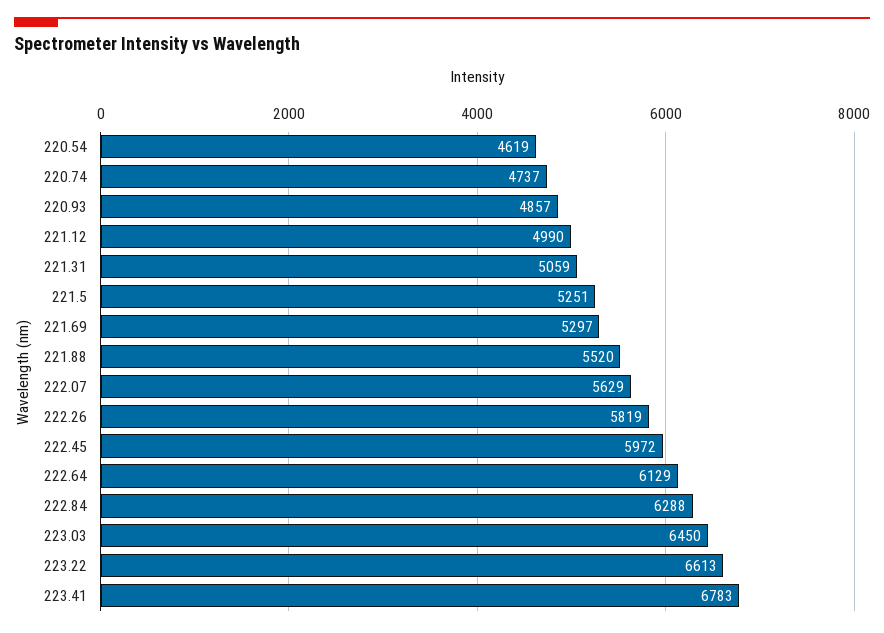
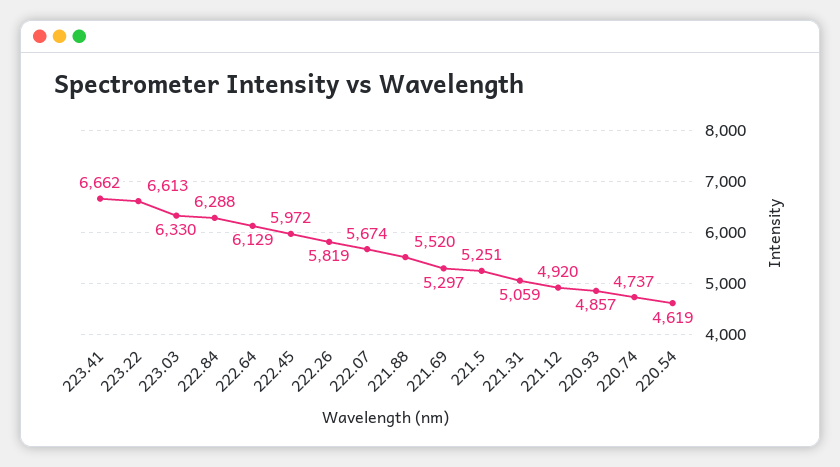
  {
    "220.54": 4619,
    "220.74": 4737,
    "220.93": 4857,
-   "221.12": 4990,
+   "221.12": 4920,
    "221.31": 5059,
    "221.5": 5251,
    "221.69": 5297,
    "221.88": 5520,
-   "222.07": 5629,
+   "222.07": 5674,
    "222.26": 5819,
    "222.45": 5972,
    "222.64": 6129,
    "222.84": 6288,
-   "223.03": 6450,
+   "223.03": 6330,
    "223.22": 6613,
-   "223.41": 6783
+   "223.41": 6662
  }

